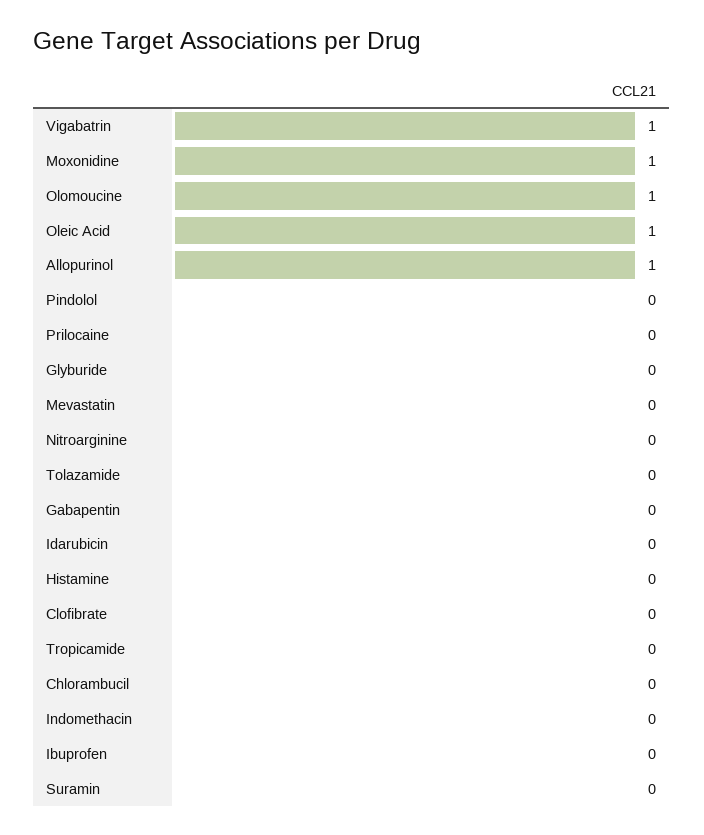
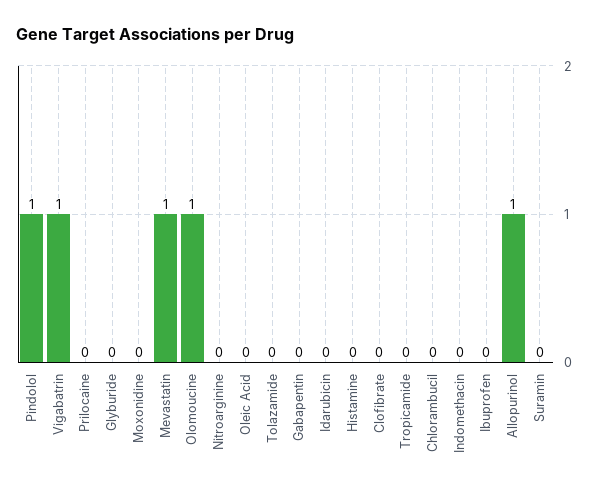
  {
    "Vigabatrin": 1,
-   "Moxonidine": 1,
+   "Moxonidine": 0,
    "Olomoucine": 1,
-   "Oleic Acid": 1,
+   "Oleic Acid": 0,
    "Allopurinol": 1,
-   "Pindolol": 0,
+   "Pindolol": 1,
    "Prilocaine": 0,
    "Glyburide": 0,
-   "Mevastatin": 0,
+   "Mevastatin": 1,
    "Nitroarginine": 0,
    "Tolazamide": 0,
    "Gabapentin": 0,
    "Idarubicin": 0,
    "Histamine": 0,
    "Clofibrate": 0,
    "Tropicamide": 0,
    "Chlorambucil": 0,
    "Indomethacin": 0,
    "Ibuprofen": 0,
    "Suramin": 0
  }

